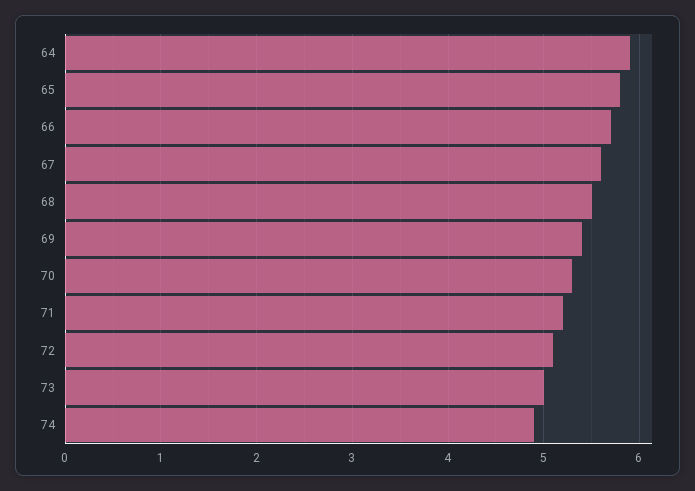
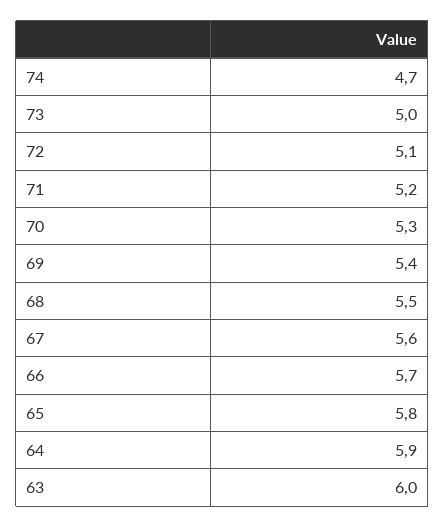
  {
    "64": 5.9,
    "65": 5.8,
    "66": 5.7,
    "67": 5.6,
    "68": 5.5,
    "69": 5.4,
    "70": 5.3,
    "71": 5.2,
    "72": 5.1,
    "73": 5,
-   "74": 4.9
+   "74": 4.7,
+   "63": 6
  }

